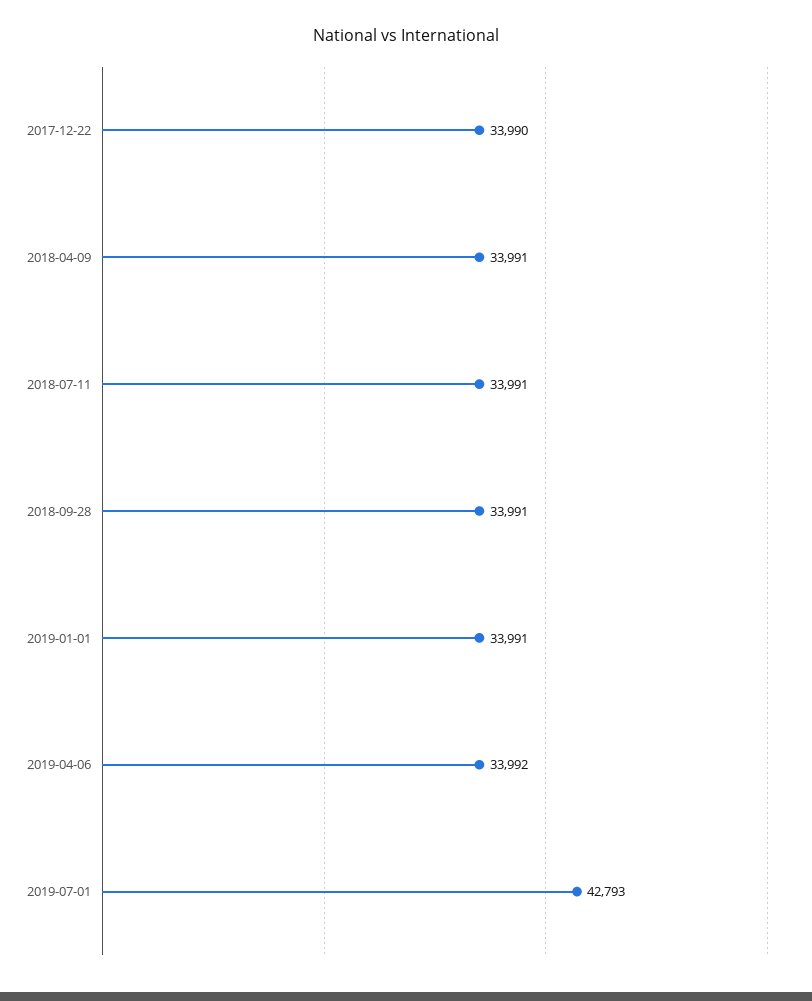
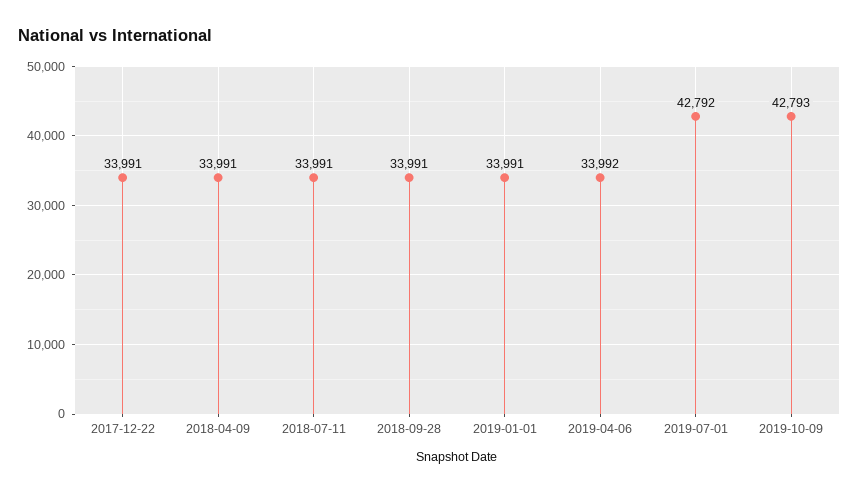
  {
-   "2017-12-22": 33990,
+   "2017-12-22": 33991,
    "2018-04-09": 33991,
    "2018-07-11": 33991,
    "2018-09-28": 33991,
    "2019-01-01": 33991,
    "2019-04-06": 33992,
-   "2019-07-01": 42793
+   "2019-07-01": 42792,
+   "2019-10-09": 42793
  }

